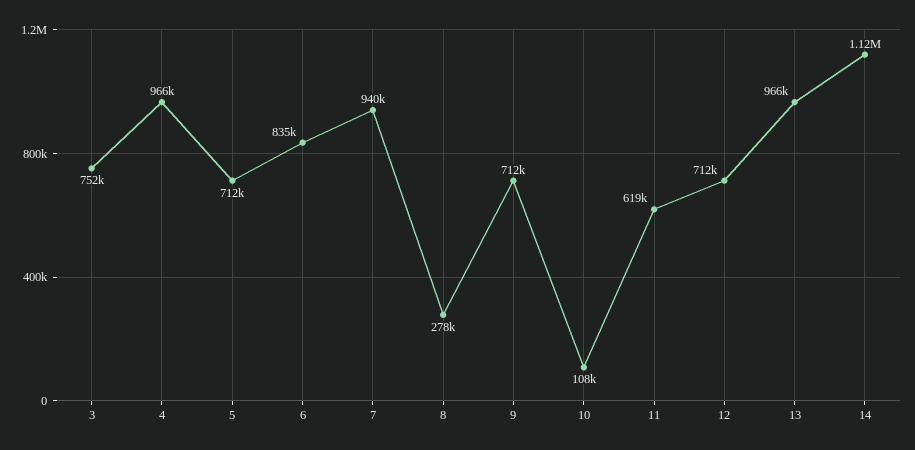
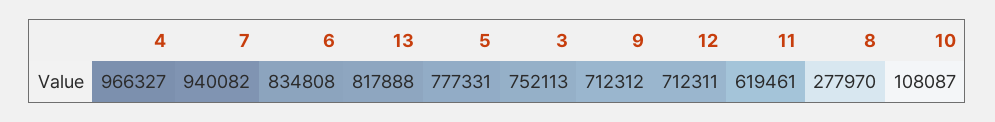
  {
    "3": 752113,
    "4": 966327,
-   "5": 712000,
+   "5": 777331,
    "6": 834808,
    "7": 940082,
    "8": 277970,
    "9": 712312,
    "10": 108087,
    "11": 619461,
    "12": 712311,
-   "13": 966000,
+   "13": 817888
-   "14": 1120000
  }

